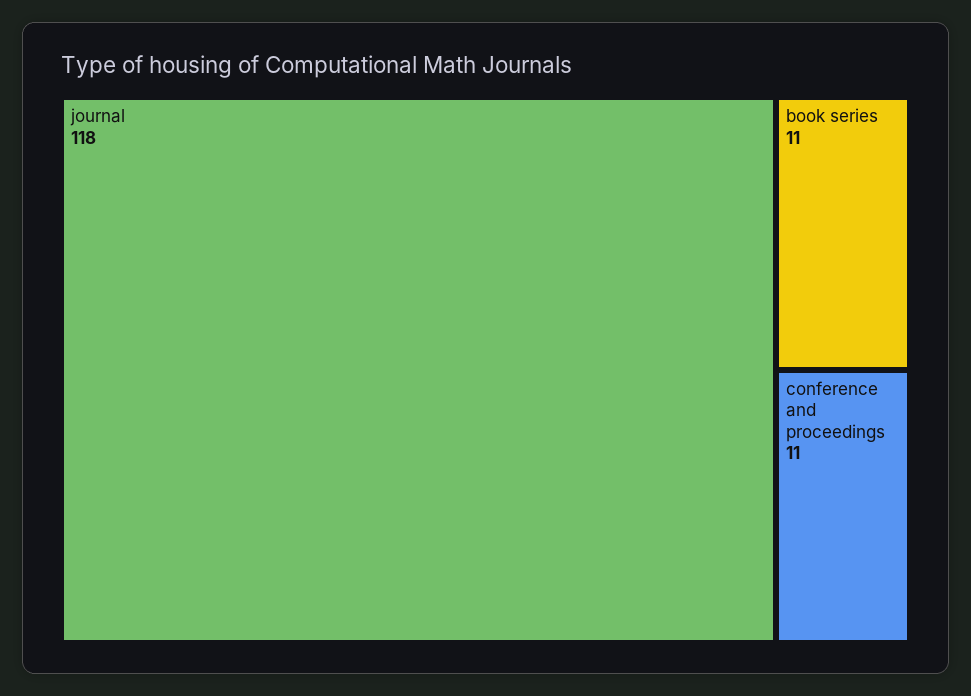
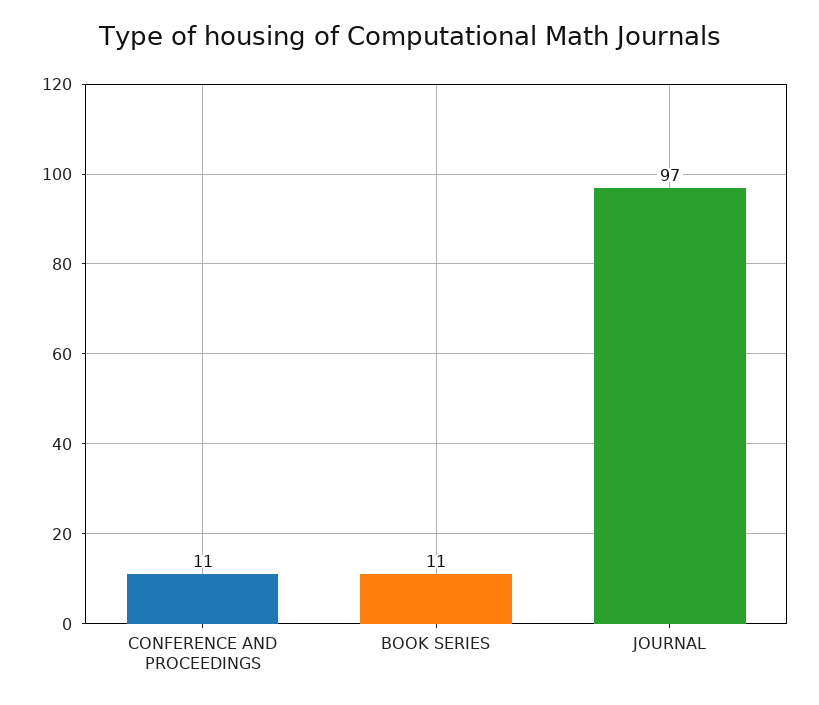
  {
-   "journal": 118,
+   "journal": 97,
    "book series": 11,
    "conference and proceedings": 11
  }

